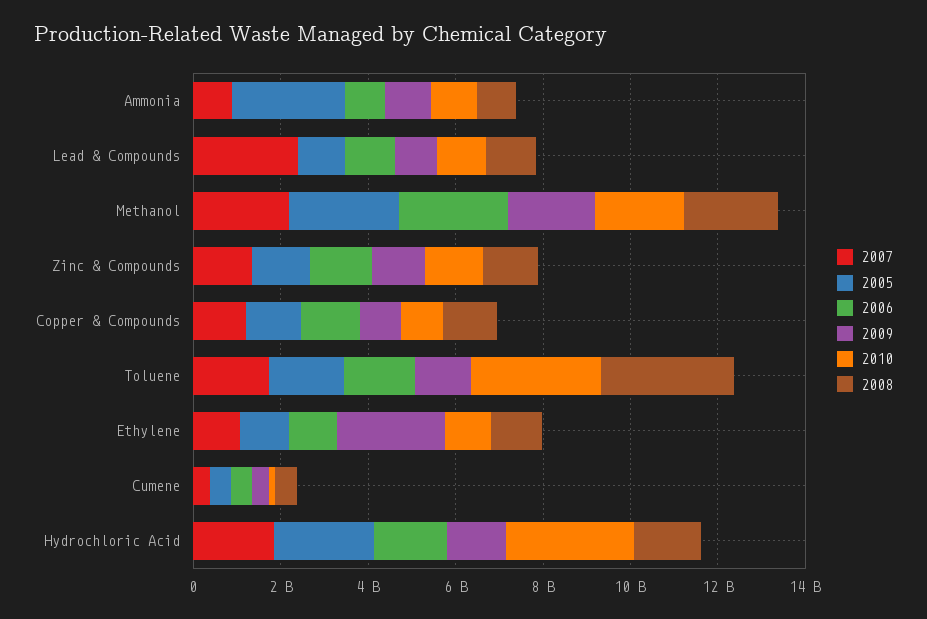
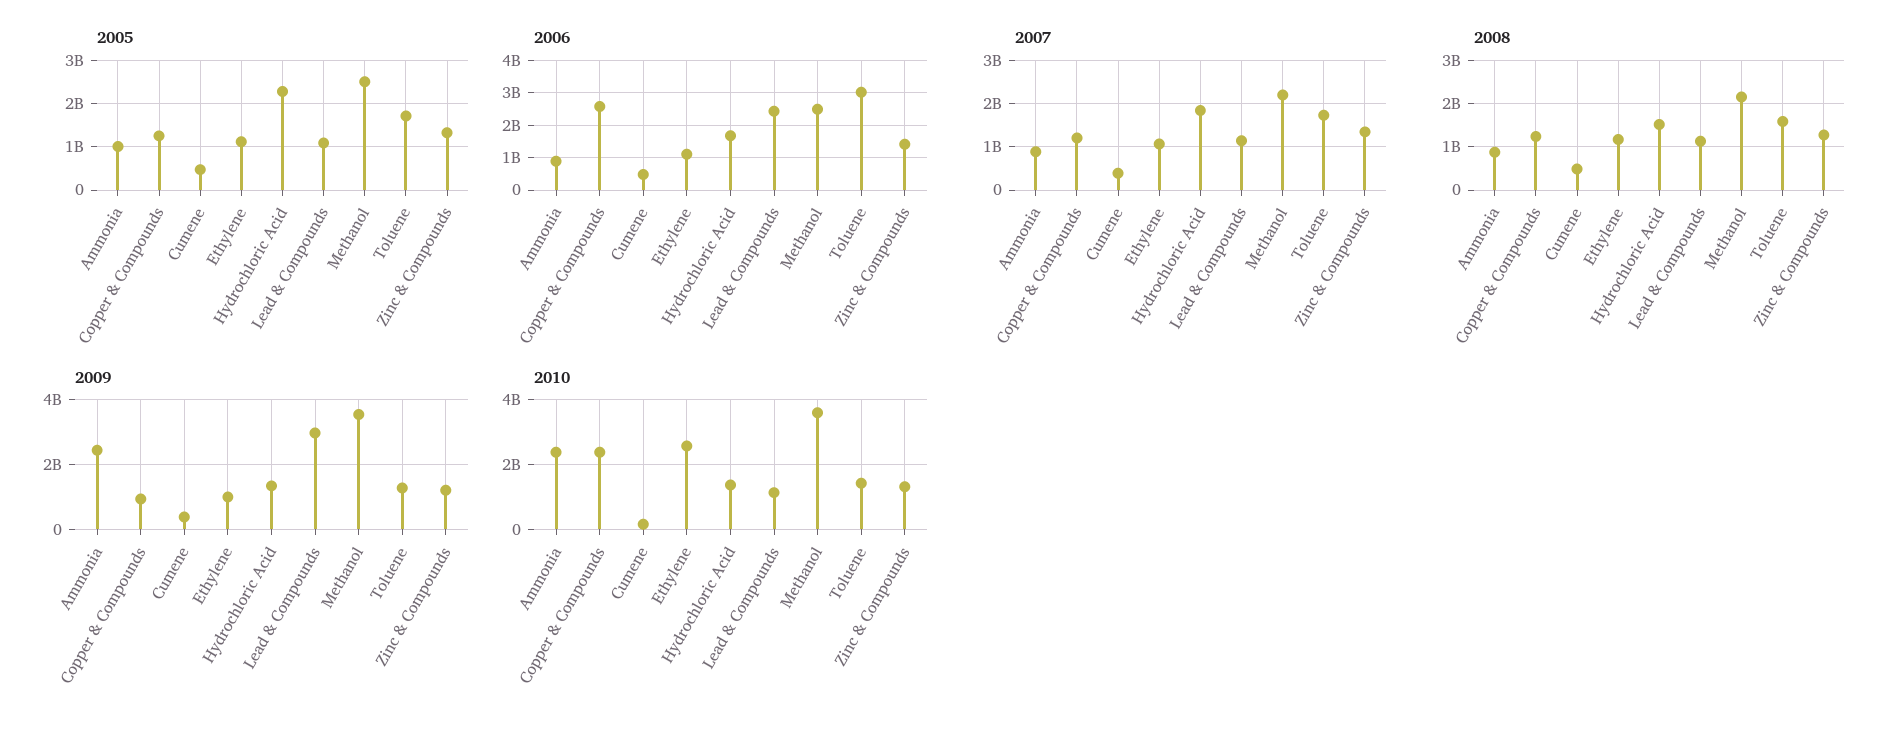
  {
    "2007": {
      "Ammonia": 800000000,
-     "Lead & Compounds": 2500000000,
+     "Lead & Compounds": 1200000000,
      "Methanol": 2200000000,
      "Zinc & Compounds": 1400000000,
      "Copper & Compounds": 1200000000,
      "Toluene": 1800000000,
      "Ethylene": 1000000000,
      "Cumene": 400000000,
      "Hydrochloric Acid": 1800000000
    },
    "2005": {
-     "Ammonia": 2500000000,
+     "Ammonia": 1000000000,
      "Lead & Compounds": 1000000000,
      "Methanol": 2600000000,
      "Zinc & Compounds": 1400000000,
      "Copper & Compounds": 1200000000,
      "Toluene": 1800000000,
      "Ethylene": 1200000000,
      "Cumene": 400000000,
      "Hydrochloric Acid": 2200000000
    },
    "2006": {
      "Ammonia": 800000000,
-     "Lead & Compounds": 1000000000,
+     "Lead & Compounds": 2400000000,
      "Methanol": 2400000000,
      "Zinc & Compounds": 1400000000,
-     "Copper & Compounds": 1500000000,
+     "Copper & Compounds": 2600000000,
-     "Toluene": 1500000000,
+     "Toluene": 3000000000,
      "Ethylene": 1200000000,
      "Cumene": 400000000,
      "Hydrochloric Acid": 1600000000
    },
    "2009": {
-     "Ammonia": 1000000000,
+     "Ammonia": 2400000000,
-     "Lead & Compounds": 1000000000,
+     "Lead & Compounds": 3000000000,
-     "Methanol": 2000000000,
+     "Methanol": 3600000000,
      "Zinc & Compounds": 1200000000,
      "Copper & Compounds": 1000000000,
      "Toluene": 1200000000,
-     "Ethylene": 2500000000,
+     "Ethylene": 1000000000,
      "Cumene": 400000000,
      "Hydrochloric Acid": 1400000000
    },
    "2010": {
-     "Ammonia": 1000000000,
+     "Ammonia": 2400000000,
      "Lead & Compounds": 1200000000,
-     "Methanol": 2000000000,
+     "Methanol": 3600000000,
      "Zinc & Compounds": 1400000000,
-     "Copper & Compounds": 1000000000,
+     "Copper & Compounds": 2400000000,
-     "Toluene": 3000000000,
+     "Toluene": 1400000000,
-     "Ethylene": 1000000000,
+     "Ethylene": 2600000000,
      "Cumene": 200000000,
-     "Hydrochloric Acid": 3000000000
+     "Hydrochloric Acid": 1400000000
    },
    "2008": {
      "Ammonia": 800000000,
      "Lead & Compounds": 1200000000,
      "Methanol": 2200000000,
      "Zinc & Compounds": 1200000000,
      "Copper & Compounds": 1200000000,
-     "Toluene": 3000000000,
+     "Toluene": 1600000000,
      "Ethylene": 1200000000,
      "Cumene": 400000000,
      "Hydrochloric Acid": 1600000000
    }
  }

